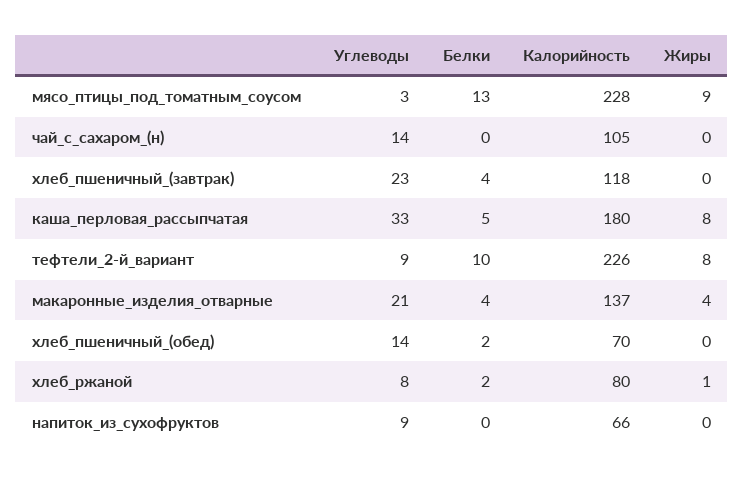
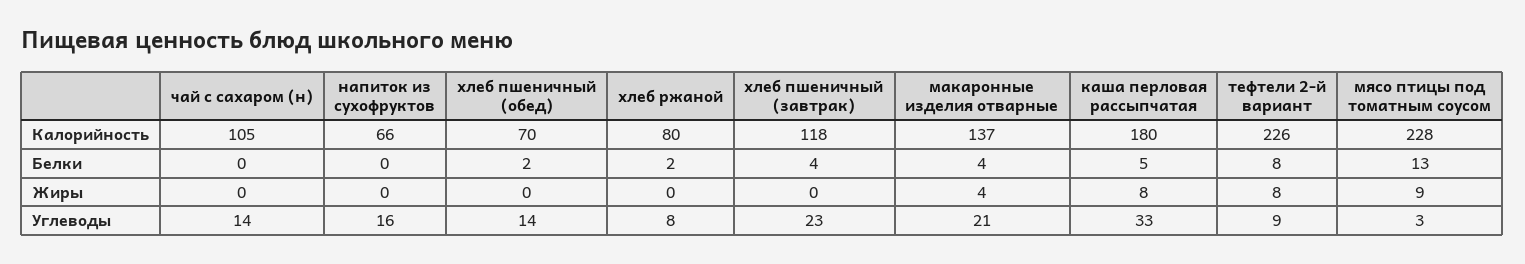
  {
    "Углеводы": {
      "мясо_птицы_под_томатным_соусом": 3,
      "чай_с_сахаром_(н)": 14,
      "хлеб_пшеничный_(завтрак)": 23,
      "каша_перловая_рассыпчатая": 33,
      "тефтели_2-й_вариант": 9,
      "макаронные_изделия_отварные": 21,
      "хлеб_пшеничный_(обед)": 14,
      "хлеб_ржаной": 8,
-     "напиток_из_сухофруктов": 9
+     "напиток_из_сухофруктов": 16
    },
    "Белки": {
      "мясо_птицы_под_томатным_соусом": 13,
      "чай_с_сахаром_(н)": 0,
      "хлеб_пшеничный_(завтрак)": 4,
      "каша_перловая_рассыпчатая": 5,
-     "тефтели_2-й_вариант": 10,
+     "тефтели_2-й_вариант": 8,
      "макаронные_изделия_отварные": 4,
      "хлеб_пшеничный_(обед)": 2,
      "хлеб_ржаной": 2,
      "напиток_из_сухофруктов": 0
    },
    "Калорийность": {
      "мясо_птицы_под_томатным_соусом": 228,
      "чай_с_сахаром_(н)": 105,
      "хлеб_пшеничный_(завтрак)": 118,
      "каша_перловая_рассыпчатая": 180,
      "тефтели_2-й_вариант": 226,
      "макаронные_изделия_отварные": 137,
      "хлеб_пшеничный_(обед)": 70,
      "хлеб_ржаной": 80,
      "напиток_из_сухофруктов": 66
    },
    "Жиры": {
      "мясо_птицы_под_томатным_соусом": 9,
      "чай_с_сахаром_(н)": 0,
      "хлеб_пшеничный_(завтрак)": 0,
      "каша_перловая_рассыпчатая": 8,
      "тефтели_2-й_вариант": 8,
      "макаронные_изделия_отварные": 4,
      "хлеб_пшеничный_(обед)": 0,
-     "хлеб_ржаной": 1,
+     "хлеб_ржаной": 0,
      "напиток_из_сухофруктов": 0
    }
  }

